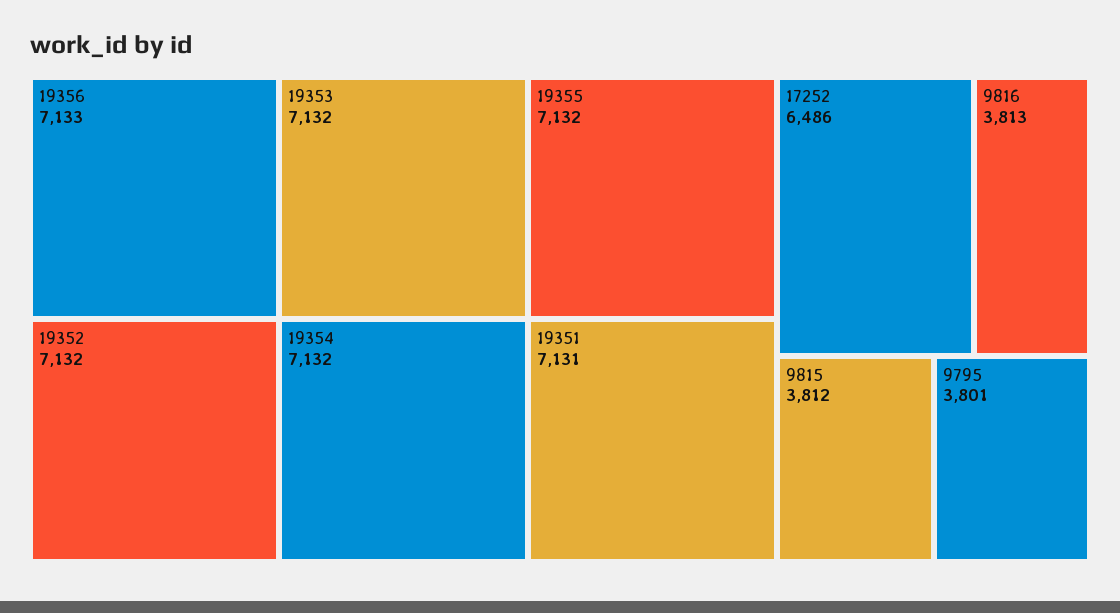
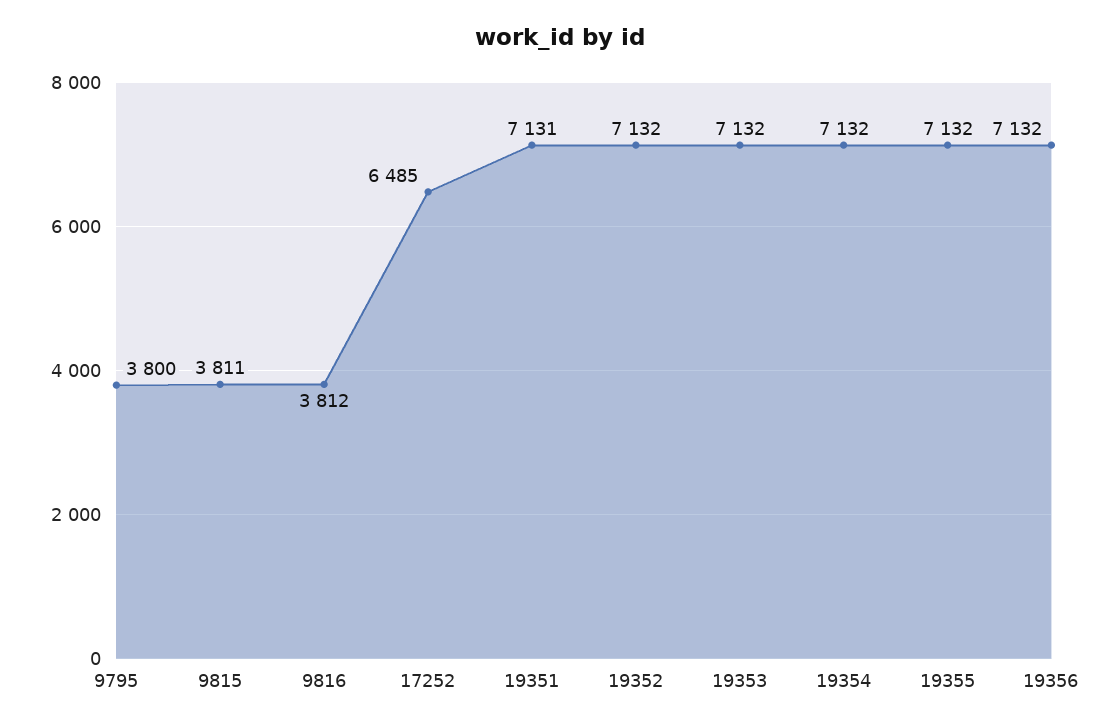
  {
-   "19356": 7133,
+   "19356": 7132,
    "19352": 7132,
    "19353": 7132,
    "19354": 7132,
    "19355": 7132,
    "19351": 7131,
-   "17252": 6486,
+   "17252": 6485,
-   "9816": 3813,
+   "9816": 3812,
-   "9815": 3812,
+   "9815": 3811,
-   "9795": 3801
+   "9795": 3800
  }

